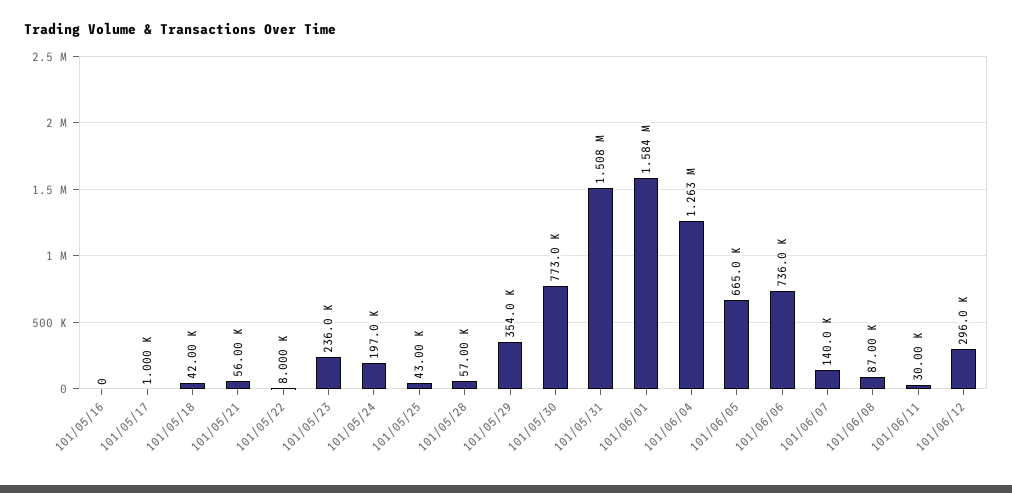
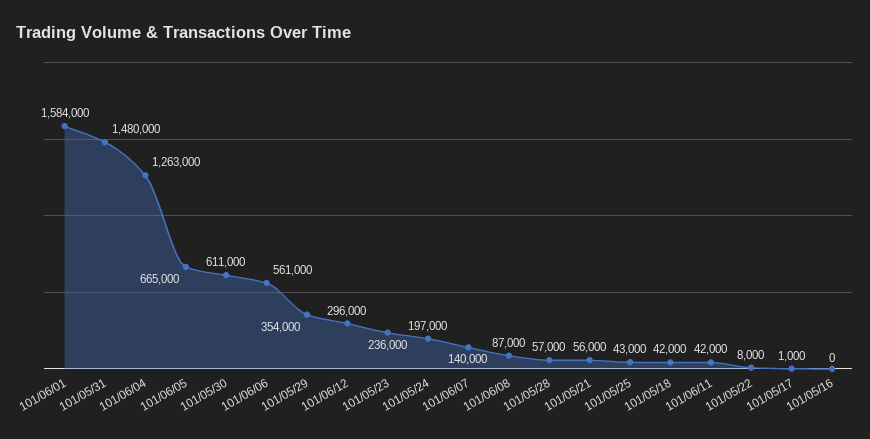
  {
    "101/05/16": 0,
    "101/05/17": 1000,
    "101/05/18": 42000,
    "101/05/21": 56000,
    "101/05/22": 8000,
    "101/05/23": 236000,
    "101/05/24": 197000,
    "101/05/25": 43000,
    "101/05/28": 57000,
    "101/05/29": 354000,
-   "101/05/30": 773000,
+   "101/05/30": 611000,
-   "101/05/31": 1508000,
+   "101/05/31": 1480000,
    "101/06/01": 1584000,
    "101/06/04": 1263000,
    "101/06/05": 665000,
-   "101/06/06": 736000,
+   "101/06/06": 561000,
    "101/06/07": 140000,
    "101/06/08": 87000,
-   "101/06/11": 30000,
+   "101/06/11": 42000,
    "101/06/12": 296000
  }

